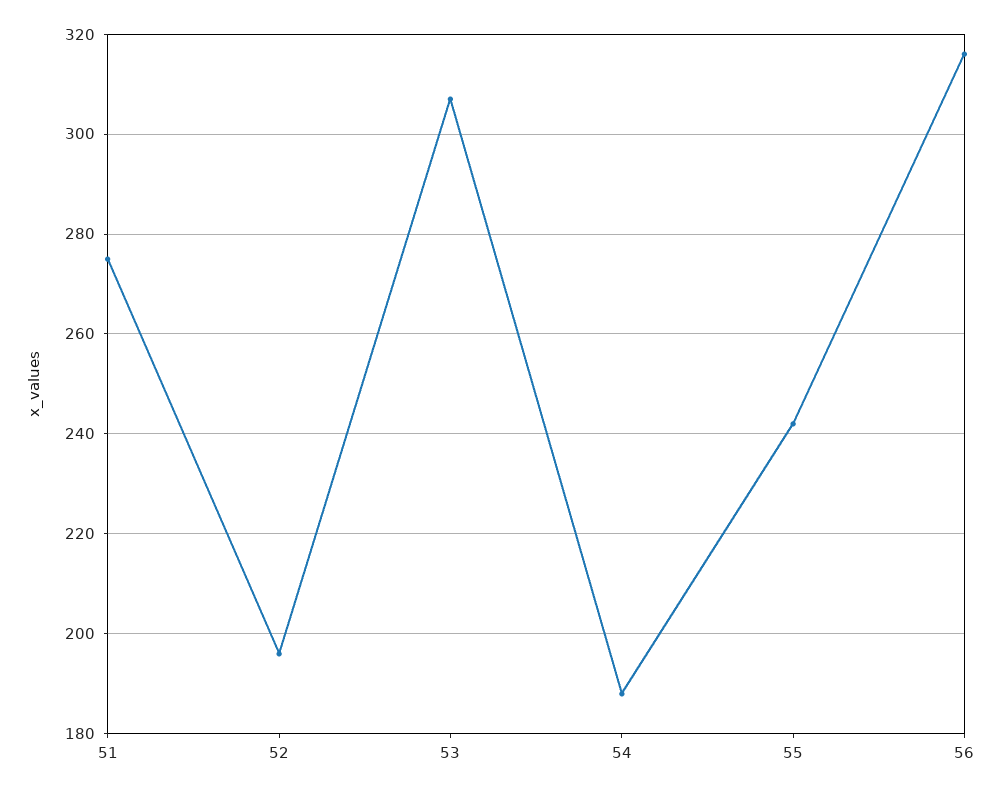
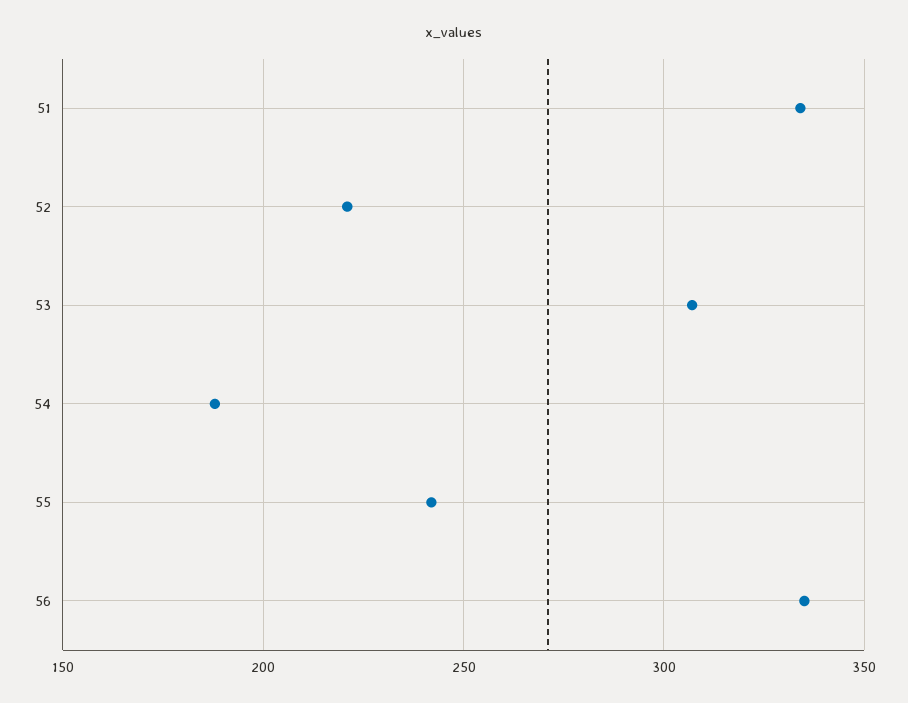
  {
-   "51": 275,
+   "51": 335,
-   "52": 195,
+   "52": 220,
    "53": 305,
    "54": 190,
    "55": 240,
-   "56": 315
+   "56": 335
  }

